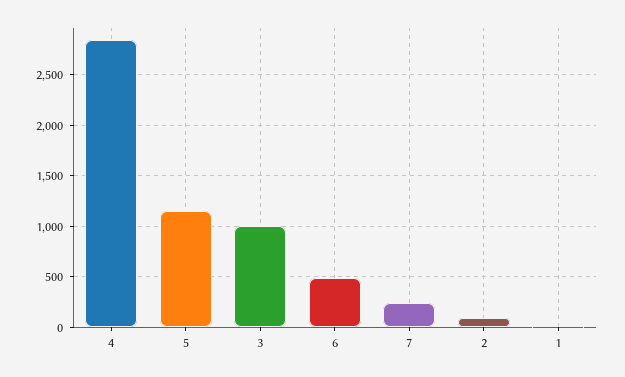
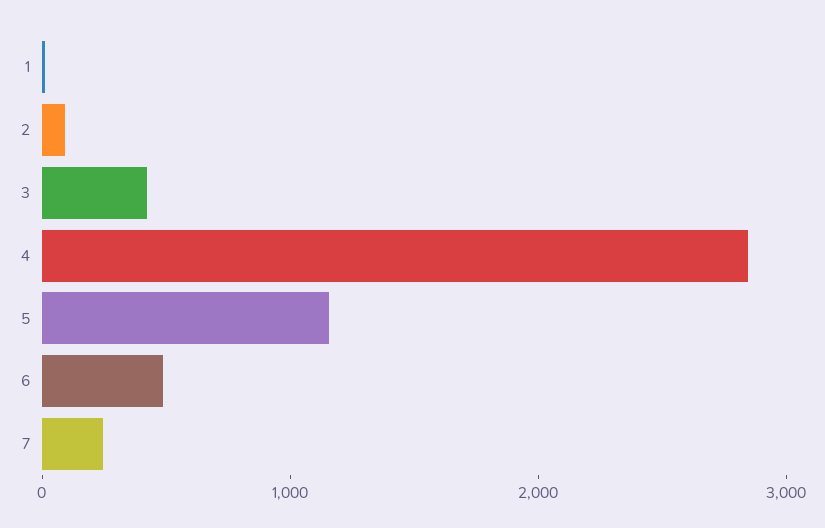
  {
    "4": 2800,
    "5": 1200,
-   "3": 1000,
+   "3": 400,
    "6": 500,
    "7": 200,
    "2": 100,
    "1": 0
  }

